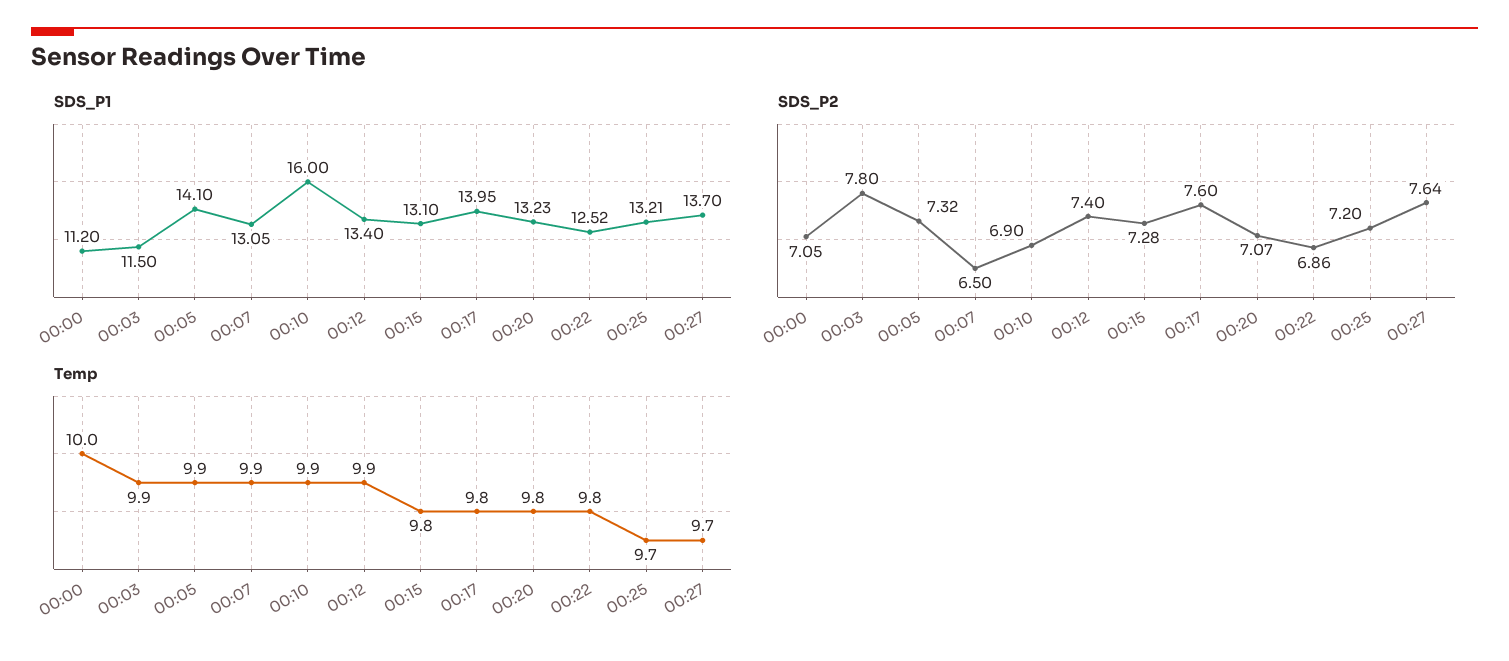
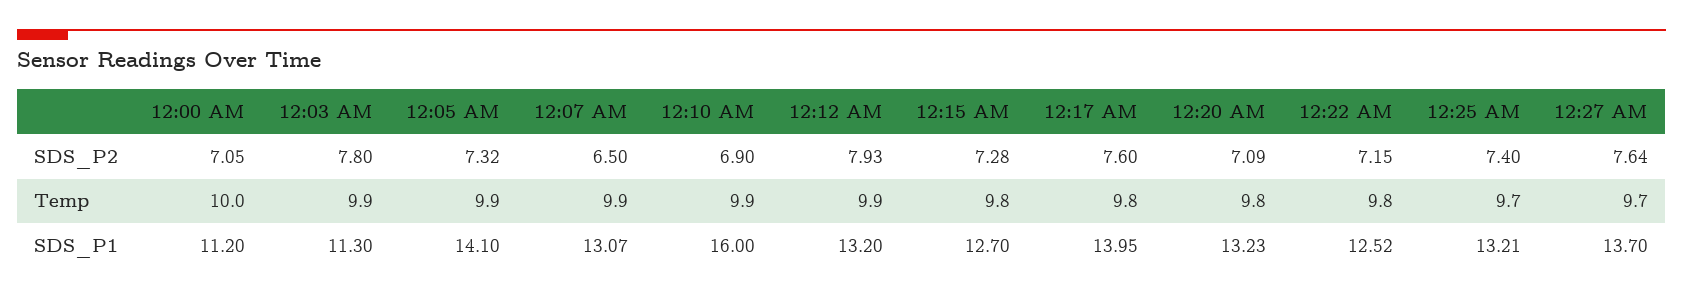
  {
    "SDS_P1": {
      "00:00": 11.2,
-     "00:03": 11.5,
+     "00:03": 11.3,
      "00:05": 14.1,
-     "00:07": 13.05,
+     "00:07": 13.07,
      "00:10": 16,
-     "00:12": 13.4,
+     "00:12": 13.2,
-     "00:15": 13.1,
+     "00:15": 12.7,
      "00:17": 13.95,
      "00:20": 13.23,
      "00:22": 12.52,
      "00:25": 13.21,
      "00:27": 13.7
    },
    "SDS_P2": {
      "00:00": 7.05,
      "00:03": 7.8,
      "00:05": 7.32,
      "00:07": 6.5,
      "00:10": 6.9,
-     "00:12": 7.4,
+     "00:12": 7.93,
      "00:15": 7.28,
      "00:17": 7.6,
-     "00:20": 7.07,
+     "00:20": 7.09,
-     "00:22": 6.86,
+     "00:22": 7.15,
-     "00:25": 7.2,
+     "00:25": 7.4,
      "00:27": 7.64
    },
    "Temp": {
      "00:00": 10,
      "00:03": 9.9,
      "00:05": 9.9,
      "00:07": 9.9,
      "00:10": 9.9,
      "00:12": 9.9,
      "00:15": 9.8,
      "00:17": 9.8,
      "00:20": 9.8,
      "00:22": 9.8,
      "00:25": 9.7,
      "00:27": 9.7
    }
  }

